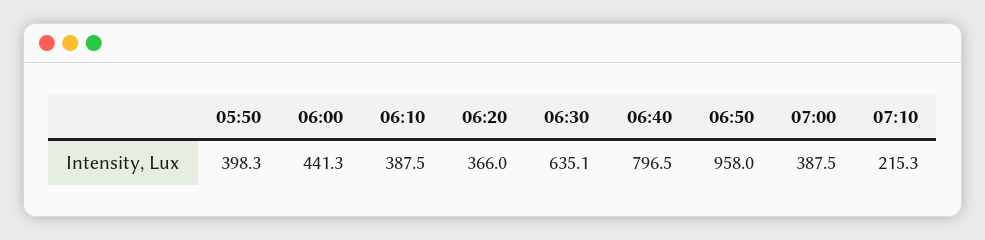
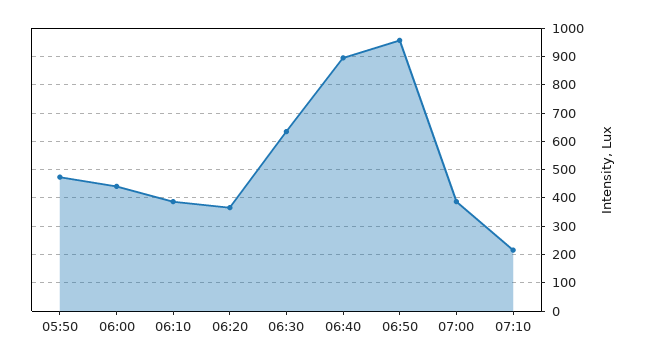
  {
-   "05:50": 398.3,
+   "05:50": 475,
    "06:00": 441.3,
    "06:10": 387.5,
    "06:20": 366,
    "06:30": 635.1,
-   "06:40": 796.5,
+   "06:40": 900,
    "06:50": 958,
    "07:00": 387.5,
    "07:10": 215.3
  }

